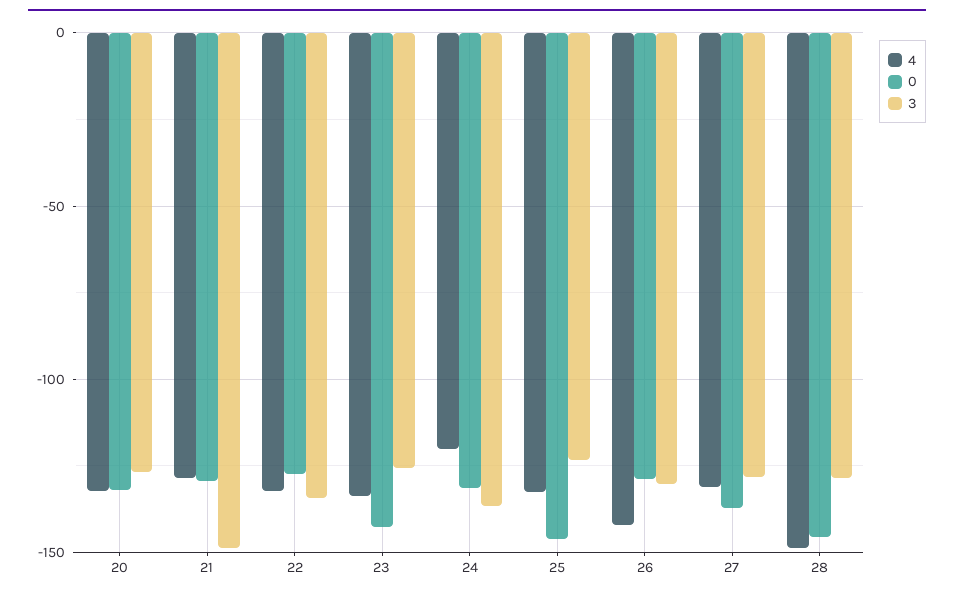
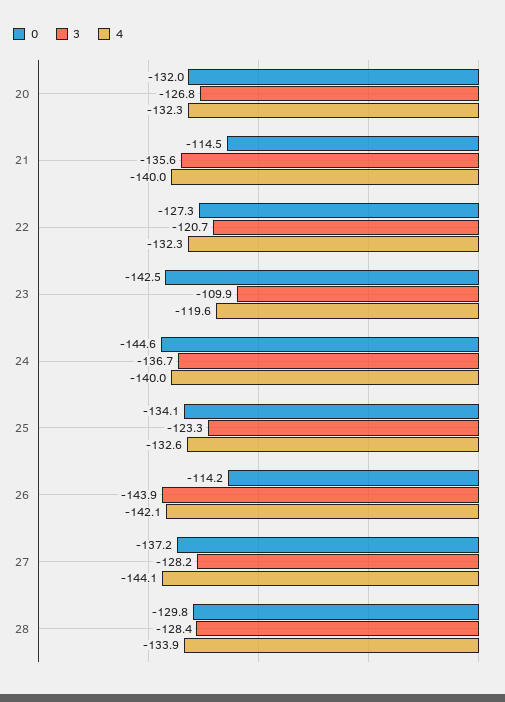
  {
    "4": {
      "20": -132.3,
-     "21": -130,
+     "21": -140,
      "22": -132.3,
-     "23": -135,
+     "23": -119.6,
-     "24": -120,
+     "24": -140,
      "25": -132.6,
      "26": -142.1,
-     "27": -130,
+     "27": -144.1,
-     "28": -150
+     "28": -133.9
    },
    "0": {
      "20": -132,
-     "21": -130,
+     "21": -114.5,
      "22": -127.3,
      "23": -142.5,
-     "24": -130,
+     "24": -144.6,
-     "25": -145,
+     "25": -134.1,
-     "26": -130,
+     "26": -114.2,
      "27": -137.2,
-     "28": -145
+     "28": -129.8
    },
    "3": {
      "20": -126.8,
-     "21": -150,
+     "21": -135.6,
-     "22": -135,
+     "22": -120.7,
-     "23": -125,
+     "23": -109.9,
      "24": -136.7,
      "25": -123.3,
-     "26": -130,
+     "26": -143.9,
      "27": -128.2,
      "28": -128.4
    }
  }

